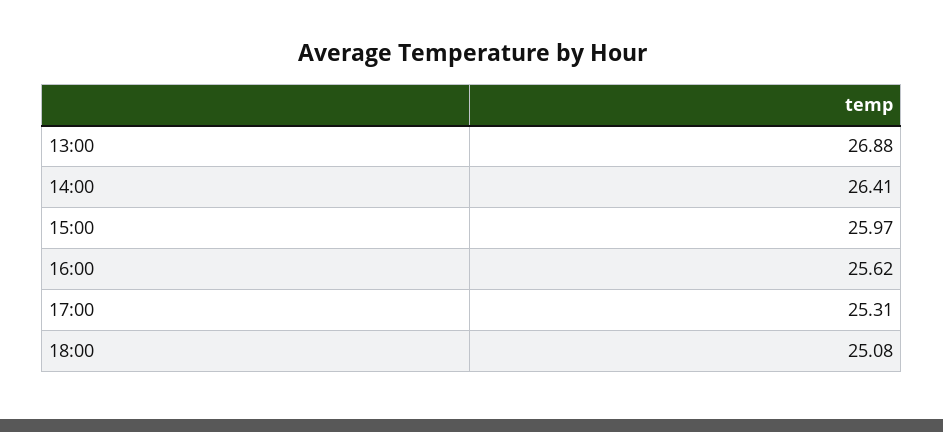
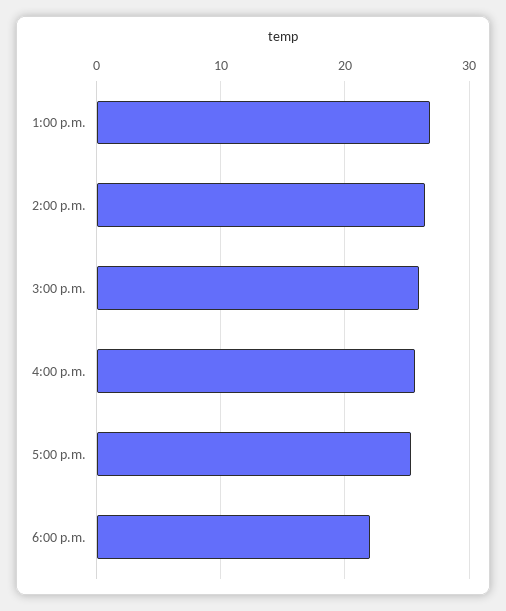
  {
    "13:00": 26.88,
    "14:00": 26.41,
    "15:00": 25.97,
    "16:00": 25.62,
    "17:00": 25.31,
-   "18:00": 25.08
+   "18:00": 22
  }

